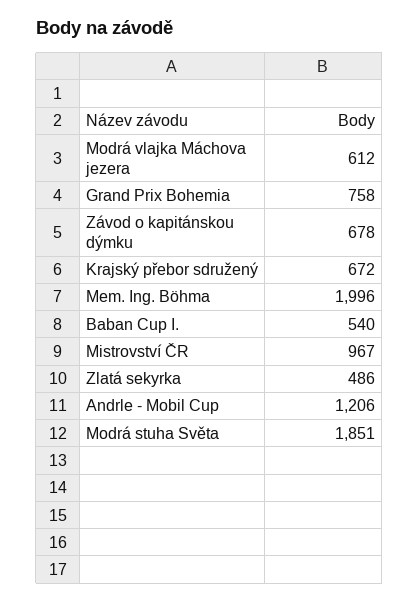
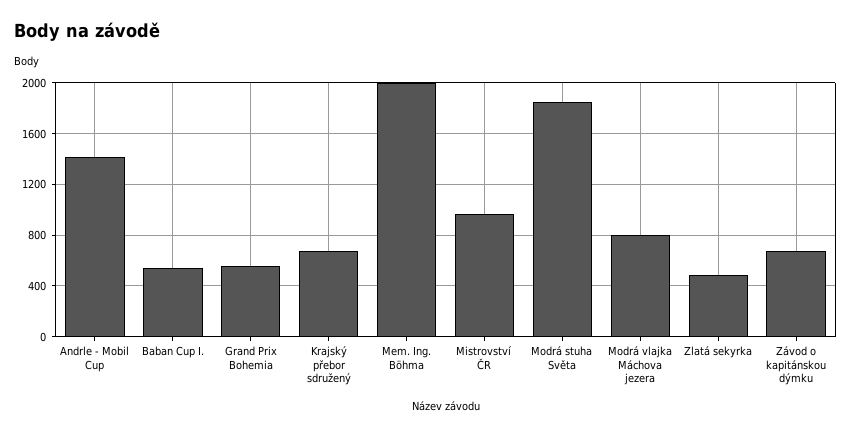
  {
-   "Modrá vlajka Máchova jezera": 612,
+   "Modrá vlajka Máchova jezera": 800,
-   "Grand Prix Bohemia": 758,
+   "Grand Prix Bohemia": 550,
    "Závod o kapitánskou dýmku": 678,
    "Krajský přebor sdružený": 672,
    "Mem. Ing. Böhma": 1996,
    "Baban Cup I.": 540,
    "Mistrovství ČR": 967,
    "Zlatá sekyrka": 486,
-   "Andrle - Mobil Cup": 1206,
+   "Andrle - Mobil Cup": 1400,
    "Modrá stuha Světa": 1851
  }

